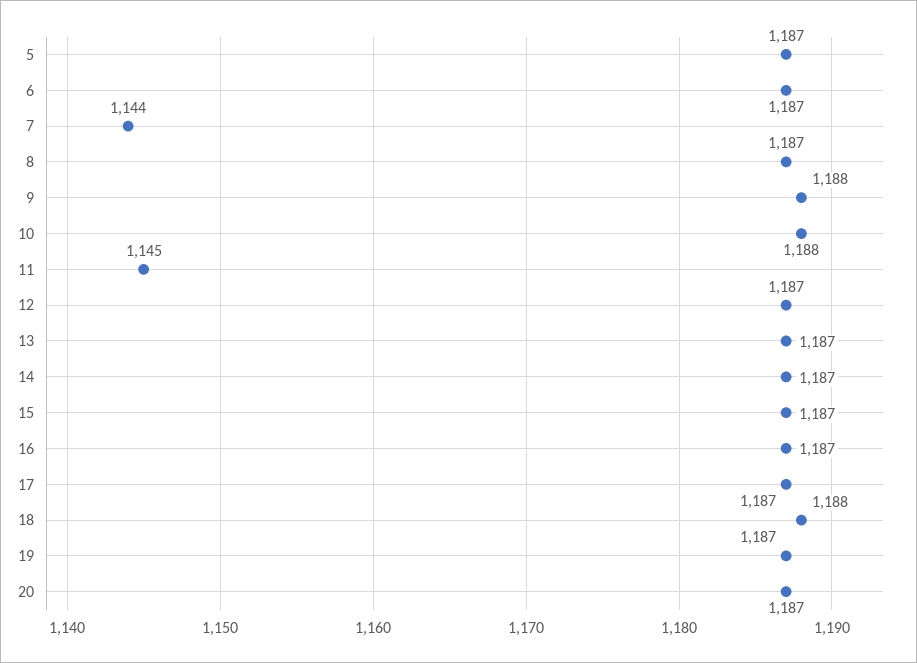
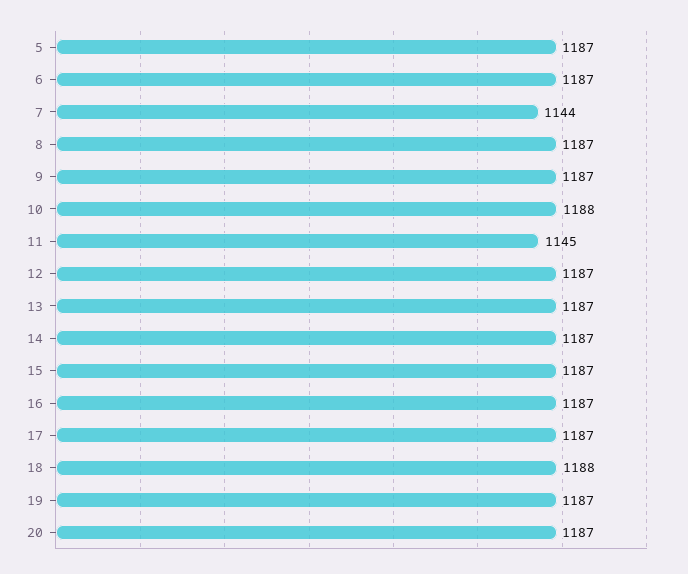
  {
    "5": 1187,
    "6": 1187,
    "7": 1144,
    "8": 1187,
-   "9": 1188,
+   "9": 1187,
    "10": 1188,
    "11": 1145,
    "12": 1187,
    "13": 1187,
    "14": 1187,
    "15": 1187,
    "16": 1187,
    "17": 1187,
    "18": 1188,
    "19": 1187,
    "20": 1187
  }

